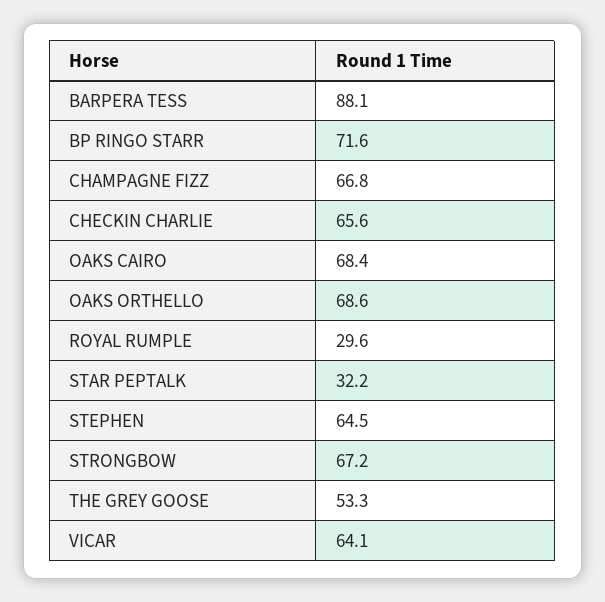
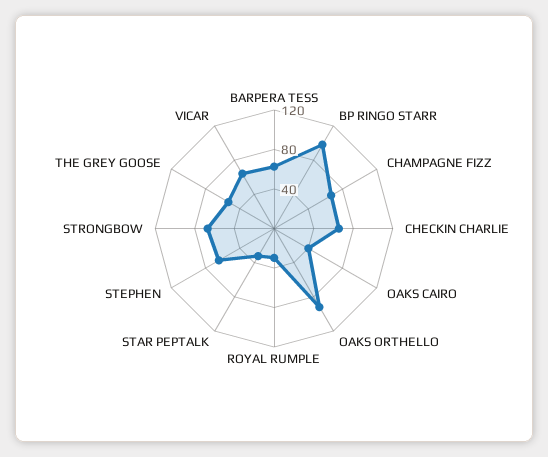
  {
-   "BARPERA TESS": 88.1,
+   "BARPERA TESS": 60,
-   "BP RINGO STARR": 71.6,
+   "BP RINGO STARR": 100,
    "CHAMPAGNE FIZZ": 66.8,
    "CHECKIN CHARLIE": 65.6,
-   "OAKS CAIRO": 68.4,
+   "OAKS CAIRO": 40,
-   "OAKS ORTHELLO": 68.6,
+   "OAKS ORTHELLO": 90,
    "ROYAL RUMPLE": 29.6,
    "STAR PEPTALK": 32.2,
    "STEPHEN": 64.5,
    "STRONGBOW": 67.2,
    "THE GREY GOOSE": 53.3,
    "VICAR": 64.1
  }

